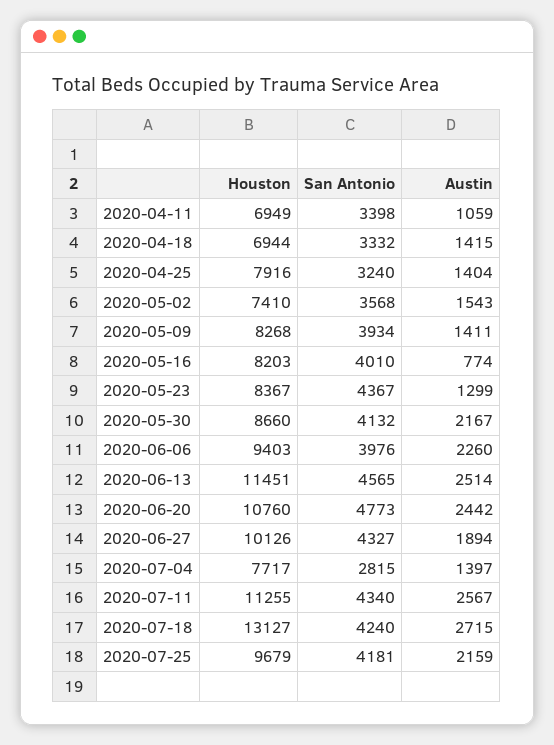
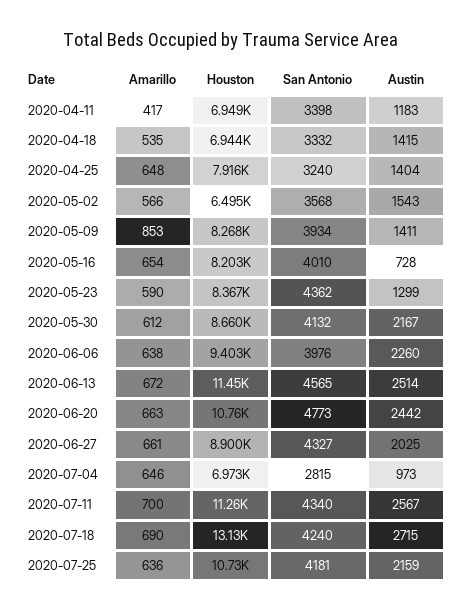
  {
    "Houston": {
      "2020-04-11": 6949,
      "2020-04-18": 6944,
      "2020-04-25": 7916,
-     "2020-05-02": 7410,
+     "2020-05-02": 6495,
      "2020-05-09": 8268,
      "2020-05-16": 8203,
      "2020-05-23": 8367,
      "2020-05-30": 8660,
      "2020-06-06": 9403,
      "2020-06-13": 11451,
      "2020-06-20": 10760,
-     "2020-06-27": 10126,
+     "2020-06-27": 8900,
-     "2020-07-04": 7717,
+     "2020-07-04": 6973,
      "2020-07-11": 11255,
      "2020-07-18": 13127,
-     "2020-07-25": 9679
+     "2020-07-25": 10730
    },
    "San Antonio": {
      "2020-04-11": 3398,
      "2020-04-18": 3332,
      "2020-04-25": 3240,
      "2020-05-02": 3568,
      "2020-05-09": 3934,
      "2020-05-16": 4010,
-     "2020-05-23": 4367,
+     "2020-05-23": 4362,
      "2020-05-30": 4132,
      "2020-06-06": 3976,
      "2020-06-13": 4565,
      "2020-06-20": 4773,
      "2020-06-27": 4327,
      "2020-07-04": 2815,
      "2020-07-11": 4340,
      "2020-07-18": 4240,
      "2020-07-25": 4181
    },
    "Austin": {
-     "2020-04-11": 1059,
+     "2020-04-11": 1183,
      "2020-04-18": 1415,
      "2020-04-25": 1404,
      "2020-05-02": 1543,
      "2020-05-09": 1411,
-     "2020-05-16": 774,
+     "2020-05-16": 728,
      "2020-05-23": 1299,
      "2020-05-30": 2167,
      "2020-06-06": 2260,
      "2020-06-13": 2514,
      "2020-06-20": 2442,
-     "2020-06-27": 1894,
+     "2020-06-27": 2025,
-     "2020-07-04": 1397,
+     "2020-07-04": 973,
      "2020-07-11": 2567,
      "2020-07-18": 2715,
      "2020-07-25": 2159
-   }
+   },
+   "Amarillo": {
+     "2020-04-11": 417,
+     "2020-04-18": 535,
+     "2020-04-25": 648,
+     "2020-05-02": 566,
+     "2020-05-09": 853,
+     "2020-05-16": 654,
+     "2020-05-23": 590,
+     "2020-05-30": 612,
+     "2020-06-06": 638,
+     "2020-06-13": 672,
+     "2020-06-20": 663,
+     "2020-06-27": 661,
+     "2020-07-04": 646,
+     "2020-07-11": 700,
+     "2020-07-18": 690,
+     "2020-07-25": 636
+   }
  }

